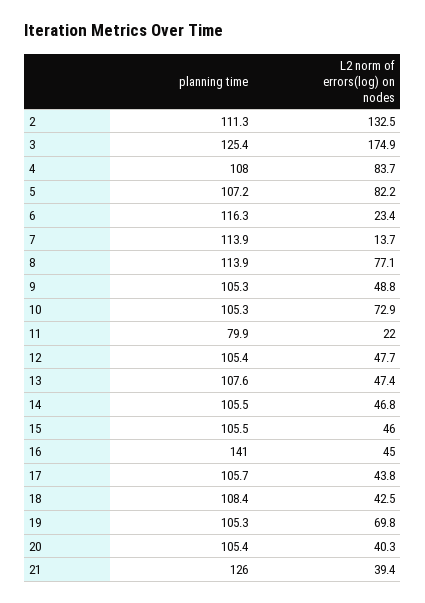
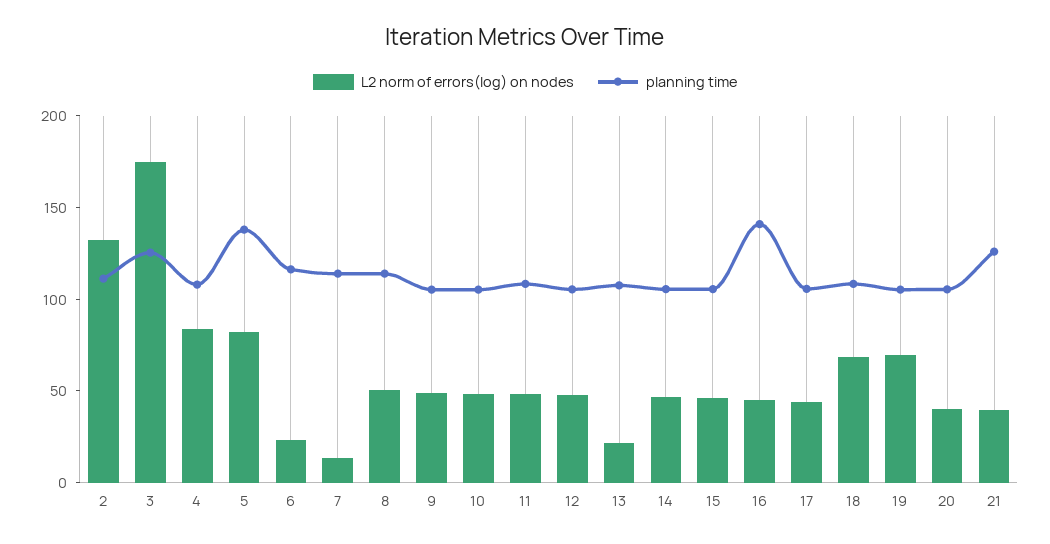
  {
    "planning time": {
      "2": 111.3,
      "3": 125.4,
      "4": 108,
-     "5": 107.2,
+     "5": 140,
      "6": 116.3,
      "7": 113.9,
      "8": 113.9,
      "9": 105.3,
      "10": 105.3,
-     "11": 79.9,
+     "11": 110,
      "12": 105.4,
      "13": 107.6,
      "14": 105.5,
      "15": 105.5,
      "16": 141,
      "17": 105.7,
      "18": 108.4,
      "19": 105.3,
      "20": 105.4,
      "21": 126
    },
    "L2 norm of errors(log) on nodes": {
      "2": 132.5,
      "3": 174.9,
      "4": 83.7,
      "5": 82.2,
      "6": 23.4,
      "7": 13.7,
-     "8": 77.1,
+     "8": 50,
      "9": 48.8,
-     "10": 72.9,
+     "10": 50,
-     "11": 22,
+     "11": 50,
      "12": 47.7,
-     "13": 47.4,
+     "13": 20,
      "14": 46.8,
      "15": 46,
      "16": 45,
      "17": 43.8,
-     "18": 42.5,
+     "18": 70,
      "19": 69.8,
      "20": 40.3,
      "21": 39.4
    }
  }

